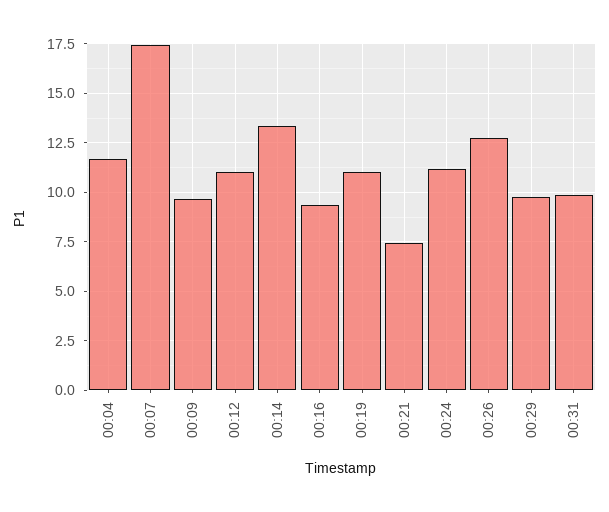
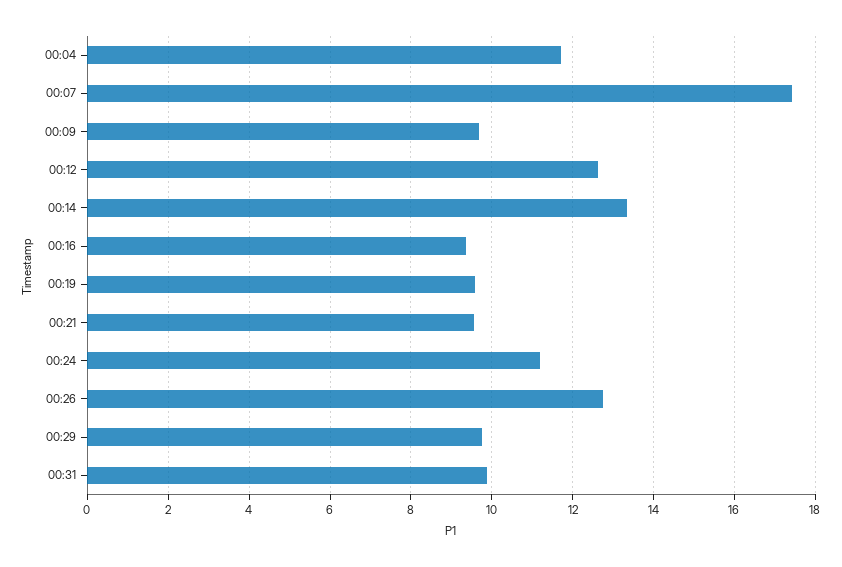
  {
    "00:04": 11.8,
    "00:07": 17.4,
    "00:09": 9.6,
-   "00:12": 11,
+   "00:12": 12.6,
    "00:14": 13.4,
    "00:16": 9.4,
-   "00:19": 11,
+   "00:19": 9.6,
-   "00:21": 7.5,
+   "00:21": 9.6,
    "00:24": 11.2,
    "00:26": 12.8,
    "00:29": 9.8,
    "00:31": 9.8
  }

